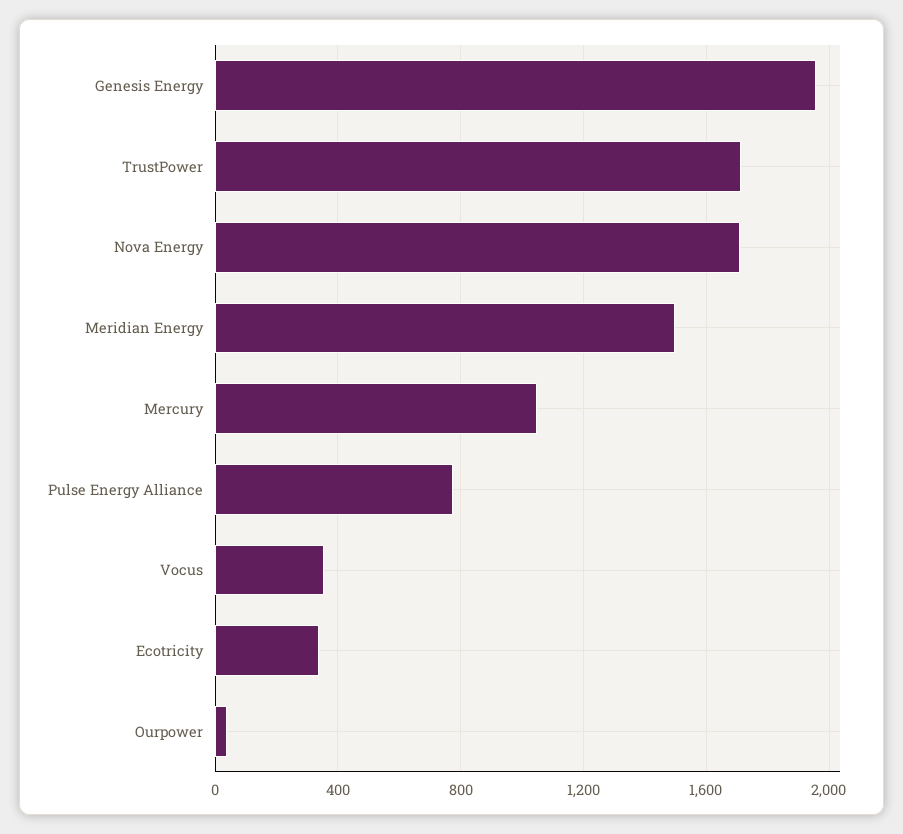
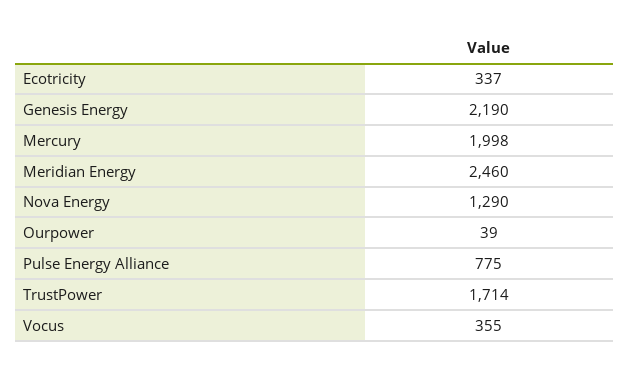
  {
-   "Genesis Energy": 1950,
+   "Genesis Energy": 2190,
    "TrustPower": 1714,
-   "Nova Energy": 1700,
+   "Nova Energy": 1290,
-   "Meridian Energy": 1500,
+   "Meridian Energy": 2460,
-   "Mercury": 1050,
+   "Mercury": 1998,
    "Pulse Energy Alliance": 775,
    "Vocus": 355,
    "Ecotricity": 337,
    "Ourpower": 39
  }

